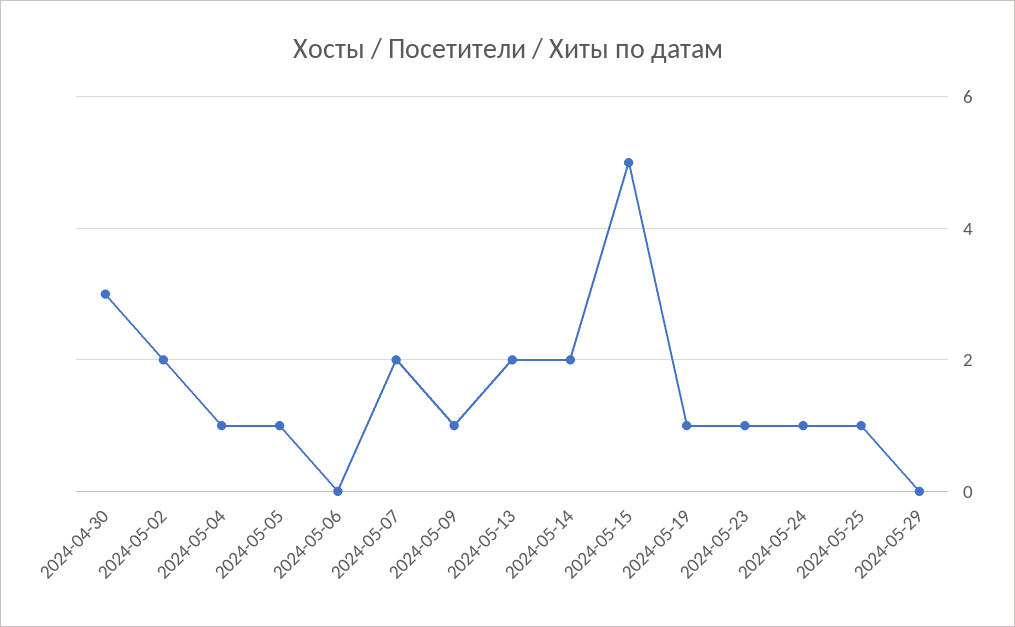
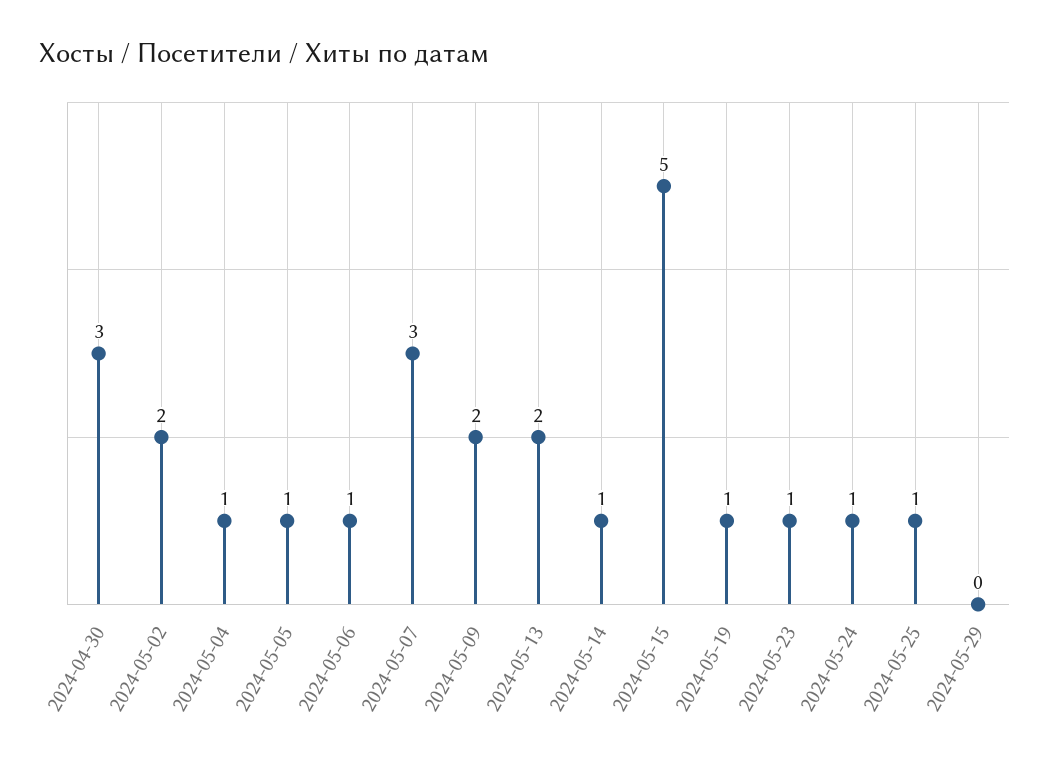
  {
    "2024-04-30": 3,
    "2024-05-02": 2,
    "2024-05-04": 1,
    "2024-05-05": 1,
-   "2024-05-06": 0,
+   "2024-05-06": 1,
-   "2024-05-07": 2,
+   "2024-05-07": 3,
-   "2024-05-09": 1,
+   "2024-05-09": 2,
    "2024-05-13": 2,
-   "2024-05-14": 2,
+   "2024-05-14": 1,
    "2024-05-15": 5,
    "2024-05-19": 1,
    "2024-05-23": 1,
    "2024-05-24": 1,
    "2024-05-25": 1,
    "2024-05-29": 0
  }

